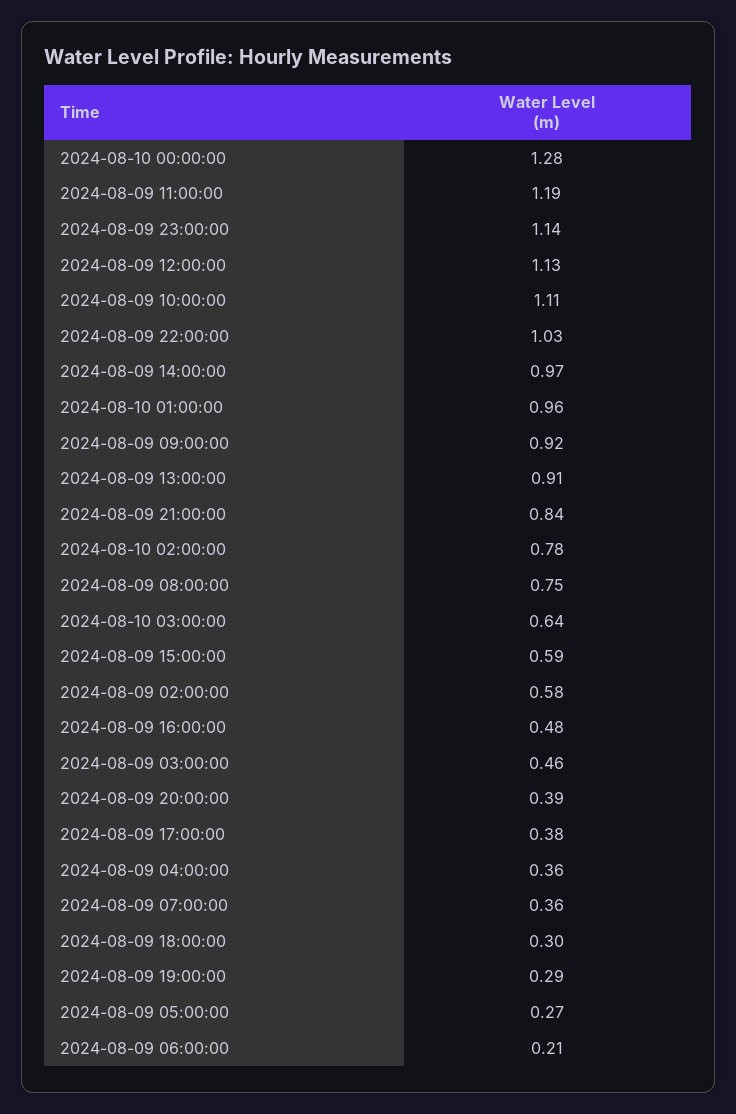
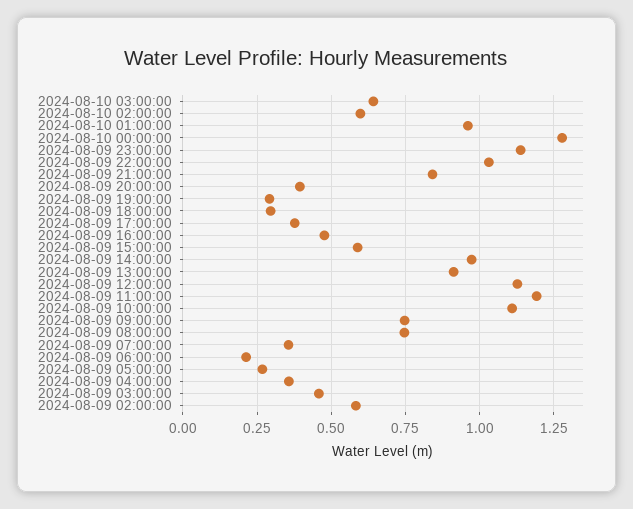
  {
    "2024-08-10 00:00:00": 1.28,
    "2024-08-09 11:00:00": 1.19,
    "2024-08-09 23:00:00": 1.14,
    "2024-08-09 12:00:00": 1.13,
    "2024-08-09 10:00:00": 1.11,
    "2024-08-09 22:00:00": 1.03,
    "2024-08-09 14:00:00": 0.97,
    "2024-08-10 01:00:00": 0.96,
-   "2024-08-09 09:00:00": 0.92,
+   "2024-08-09 09:00:00": 0.75,
    "2024-08-09 13:00:00": 0.91,
    "2024-08-09 21:00:00": 0.84,
-   "2024-08-10 02:00:00": 0.78,
+   "2024-08-10 02:00:00": 0.6,
    "2024-08-09 08:00:00": 0.75,
    "2024-08-10 03:00:00": 0.64,
    "2024-08-09 15:00:00": 0.59,
    "2024-08-09 02:00:00": 0.58,
    "2024-08-09 16:00:00": 0.48,
    "2024-08-09 03:00:00": 0.46,
    "2024-08-09 20:00:00": 0.39,
    "2024-08-09 17:00:00": 0.38,
    "2024-08-09 04:00:00": 0.36,
    "2024-08-09 07:00:00": 0.36,
    "2024-08-09 18:00:00": 0.3,
    "2024-08-09 19:00:00": 0.29,
    "2024-08-09 05:00:00": 0.27,
    "2024-08-09 06:00:00": 0.21
  }

